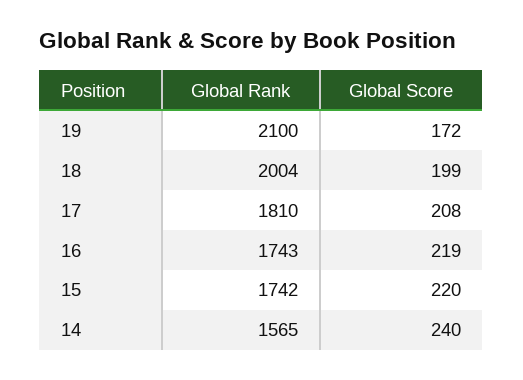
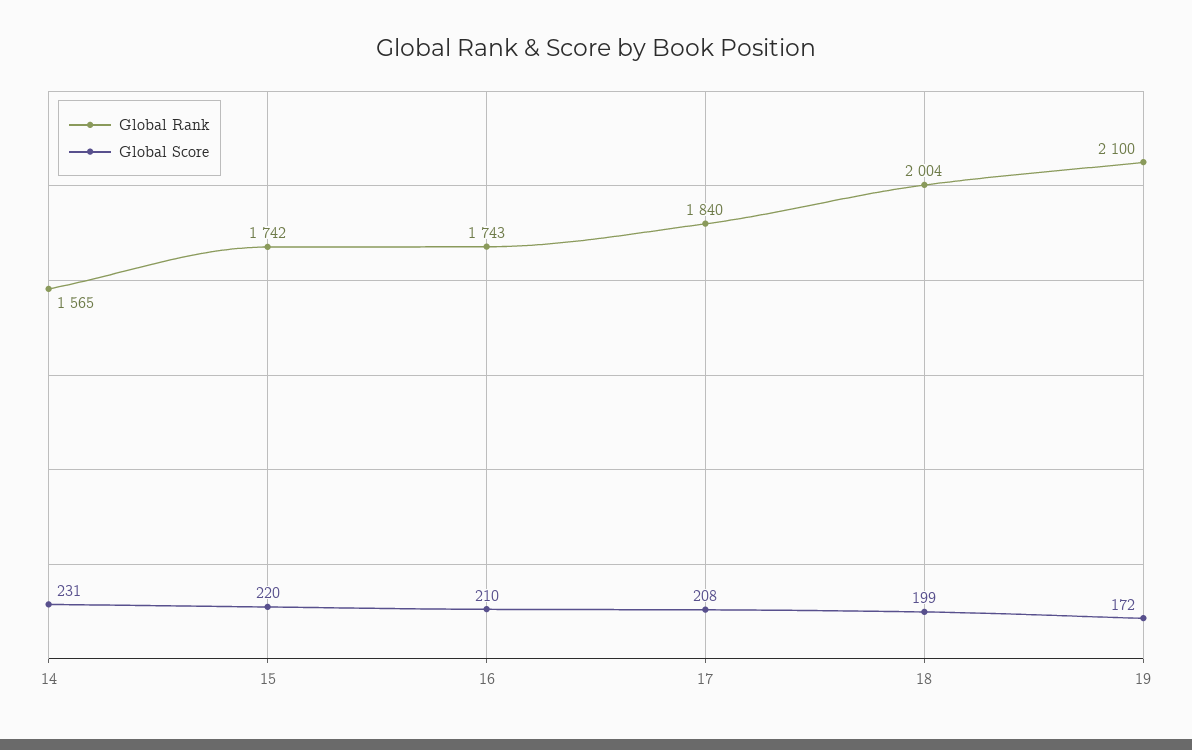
  {
    "Global Rank": {
      "19": 2100,
      "18": 2004,
-     "17": 1810,
+     "17": 1840,
      "16": 1743,
      "15": 1742,
      "14": 1565
    },
    "Global Score": {
      "19": 172,
      "18": 199,
      "17": 208,
-     "16": 219,
+     "16": 210,
      "15": 220,
-     "14": 240
+     "14": 231
    }
  }

